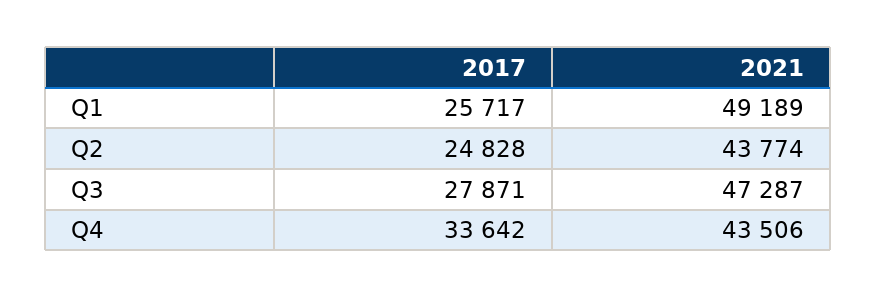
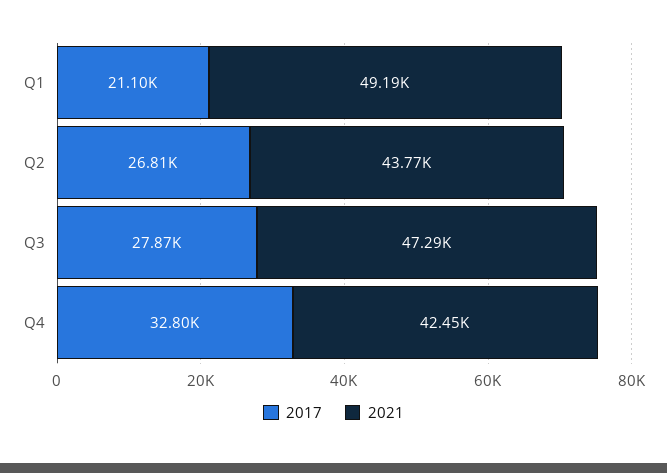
  {
    "2017": {
-     "Q1": 25717,
+     "Q1": 21100,
-     "Q2": 24828,
+     "Q2": 26810,
      "Q3": 27871,
-     "Q4": 33642
+     "Q4": 32800
    },
    "2021": {
      "Q1": 49189,
      "Q2": 43774,
      "Q3": 47287,
-     "Q4": 43506
+     "Q4": 42450
    }
  }

